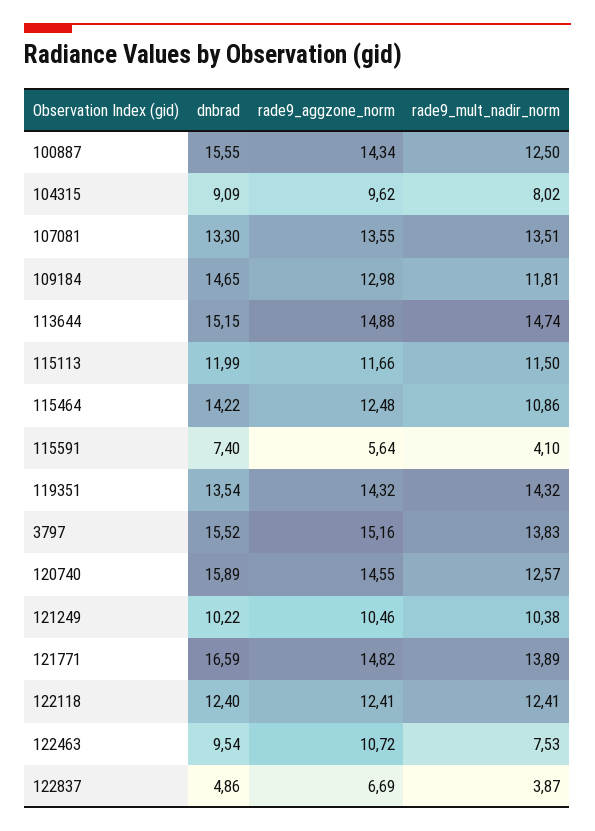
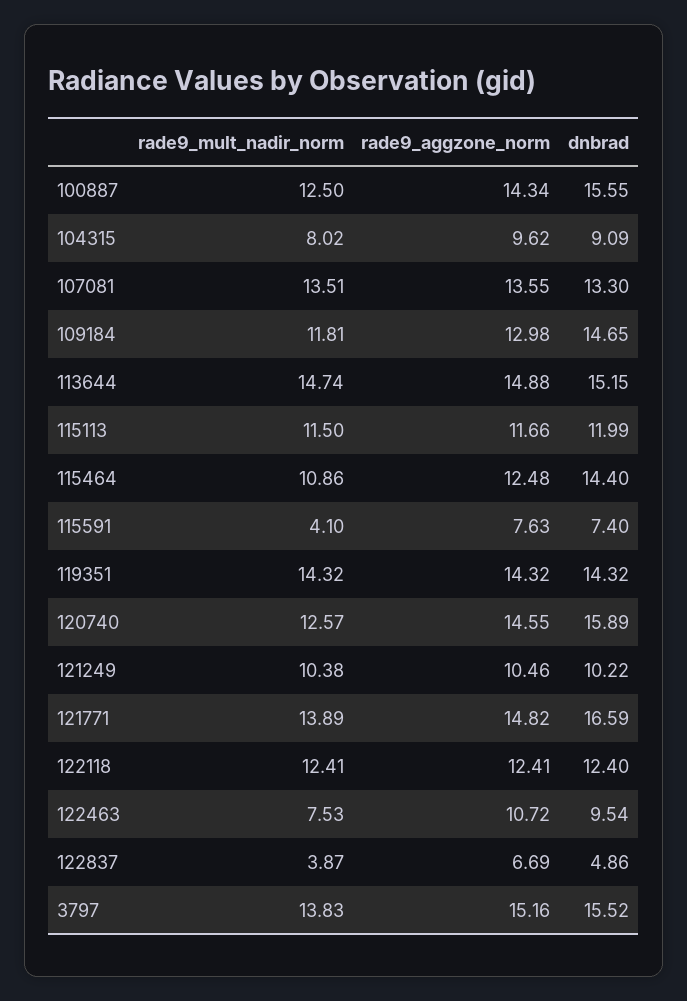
  {
    "dnbrad": {
      "100887": 15.55,
      "104315": 9.09,
      "107081": 13.3,
      "109184": 14.65,
      "113644": 15.15,
      "115113": 11.99,
-     "115464": 14.22,
+     "115464": 14.4,
      "115591": 7.4,
-     "119351": 13.54,
+     "119351": 14.32,
      "3797": 15.52,
      "120740": 15.89,
      "121249": 10.22,
      "121771": 16.59,
      "122118": 12.4,
      "122463": 9.54,
      "122837": 4.86
    },
    "rade9_aggzone_norm": {
      "100887": 14.34,
      "104315": 9.62,
      "107081": 13.55,
      "109184": 12.98,
      "113644": 14.88,
      "115113": 11.66,
      "115464": 12.48,
-     "115591": 5.64,
+     "115591": 7.63,
      "119351": 14.32,
      "3797": 15.16,
      "120740": 14.55,
      "121249": 10.46,
      "121771": 14.82,
      "122118": 12.41,
      "122463": 10.72,
      "122837": 6.69
    },
    "rade9_mult_nadir_norm": {
      "100887": 12.5,
      "104315": 8.02,
      "107081": 13.51,
      "109184": 11.81,
      "113644": 14.74,
      "115113": 11.5,
      "115464": 10.86,
      "115591": 4.1,
      "119351": 14.32,
      "3797": 13.83,
      "120740": 12.57,
      "121249": 10.38,
      "121771": 13.89,
      "122118": 12.41,
      "122463": 7.53,
      "122837": 3.87
    }
  }

